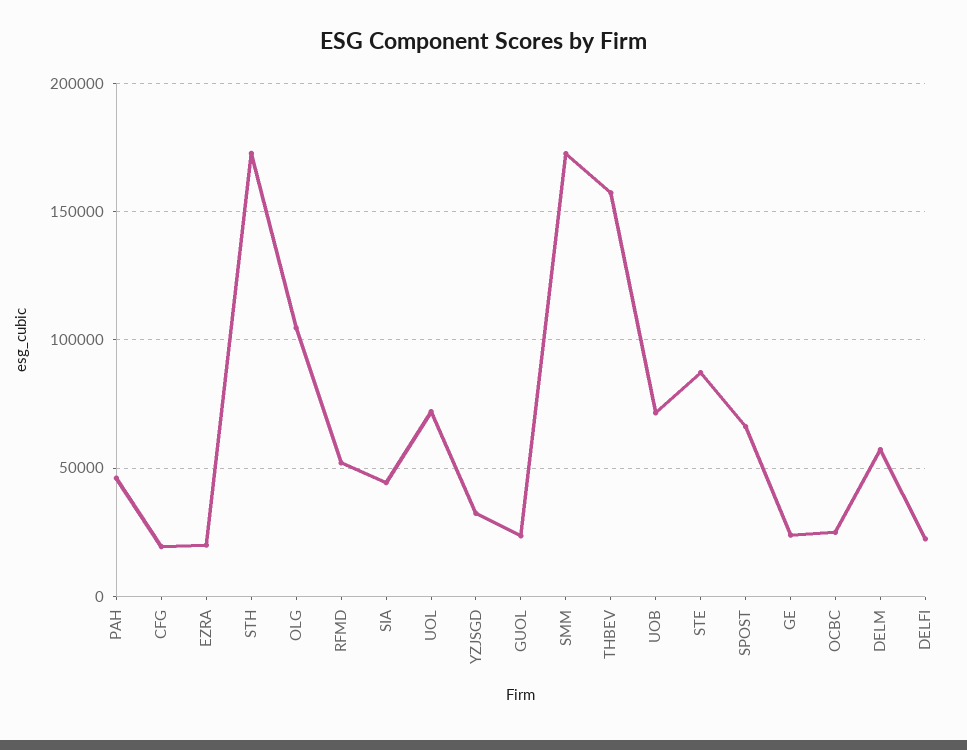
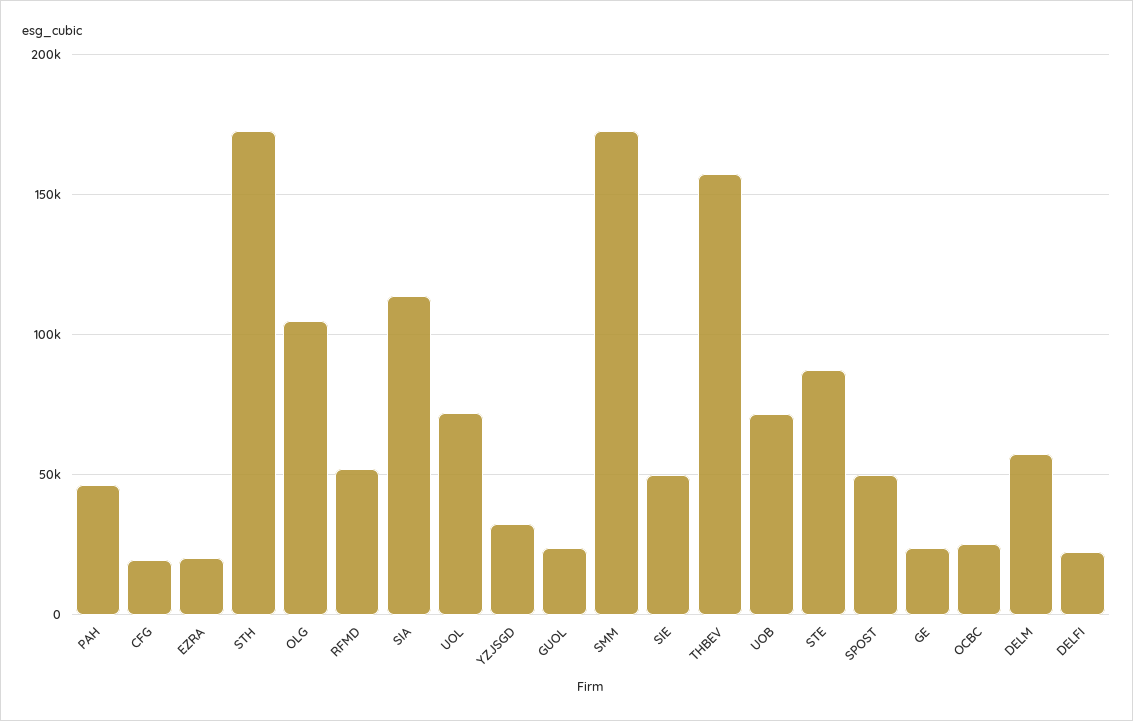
  {
    "PAH": 45000,
    "CFG": 20000,
    "EZRA": 20000,
    "STH": 175000,
    "OLG": 105000,
    "RFMD": 50000,
-   "SIA": 45000,
+   "SIA": 115000,
    "UOL": 70000,
    "YZJSGD": 30000,
    "GUOL": 25000,
    "SMM": 175000,
    "THBEV": 155000,
    "UOB": 70000,
    "STE": 85000,
-   "SPOST": 65000,
+   "SPOST": 50000,
    "GE": 25000,
    "OCBC": 25000,
    "DELM": 55000,
-   "DELFI": 20000
+   "DELFI": 20000,
+   "SIE": 50000
  }

